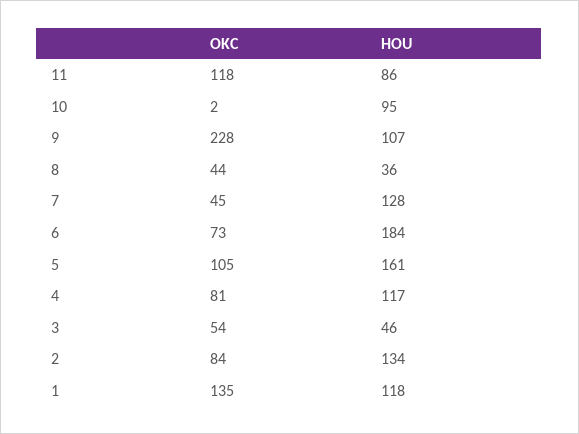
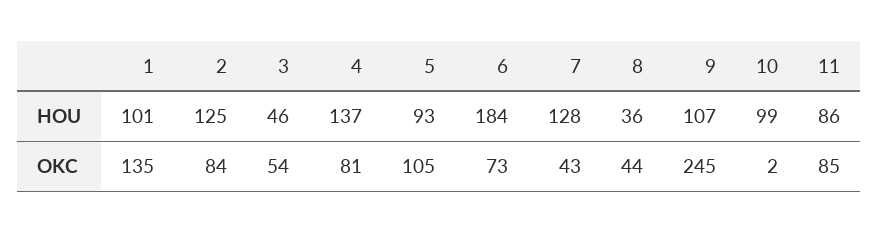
  {
    "OKC": {
-     "11": 118,
+     "11": 85,
      "10": 2,
-     "9": 228,
+     "9": 245,
      "8": 44,
-     "7": 45,
+     "7": 43,
      "6": 73,
      "5": 105,
      "4": 81,
      "3": 54,
      "2": 84,
      "1": 135
    },
    "HOU": {
      "11": 86,
-     "10": 95,
+     "10": 99,
      "9": 107,
      "8": 36,
      "7": 128,
      "6": 184,
-     "5": 161,
+     "5": 93,
-     "4": 117,
+     "4": 137,
      "3": 46,
-     "2": 134,
+     "2": 125,
-     "1": 118
+     "1": 101
    }
  }

